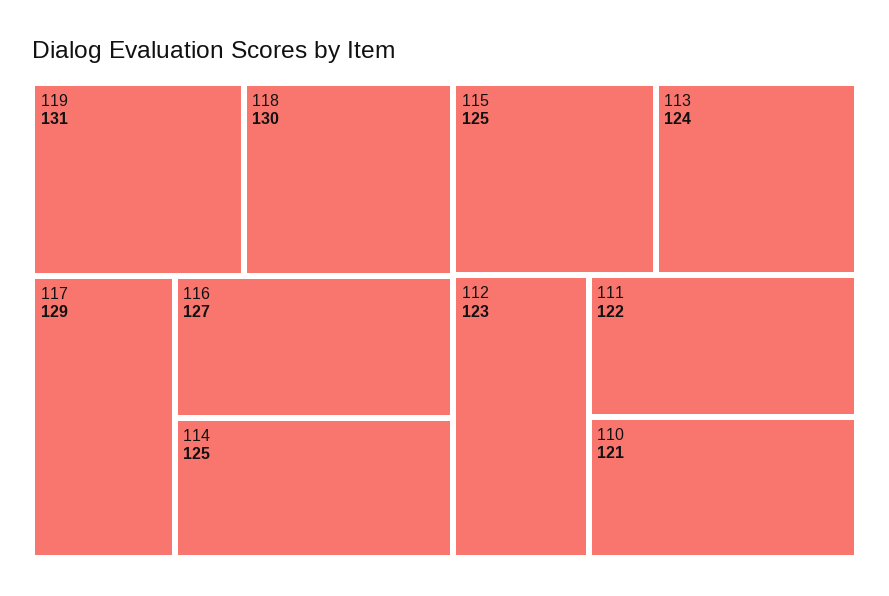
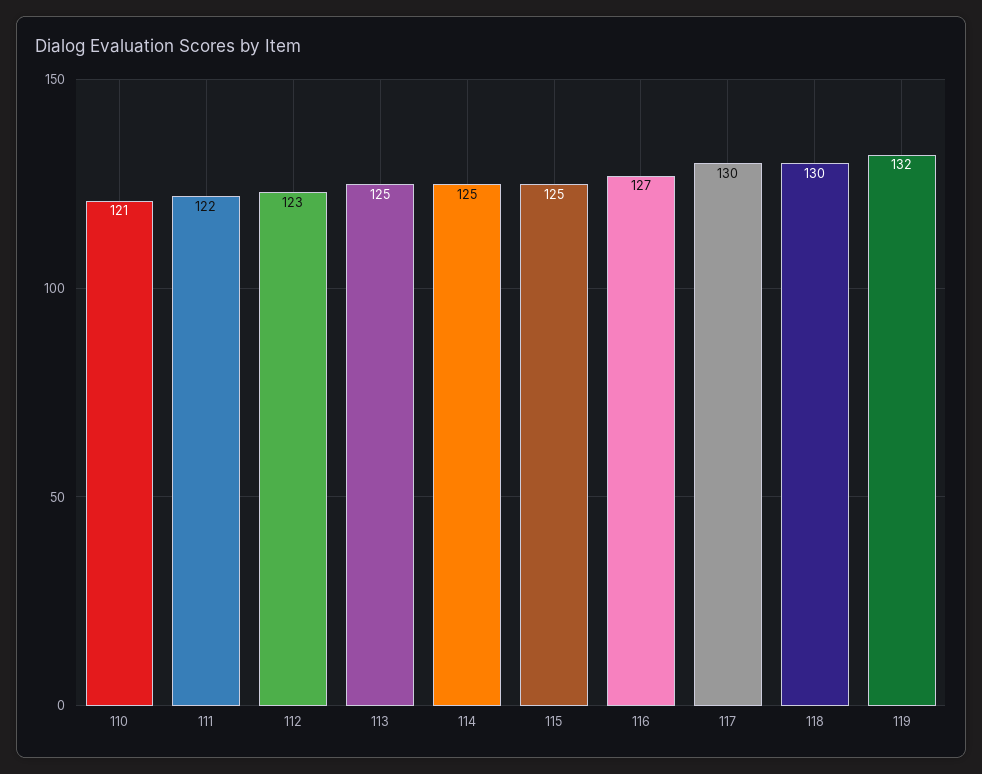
  {
-   "119": 131,
+   "119": 132,
    "118": 130,
-   "117": 129,
+   "117": 130,
    "116": 127,
    "114": 125,
    "115": 125,
-   "113": 124,
+   "113": 125,
    "112": 123,
    "111": 122,
    "110": 121
  }

